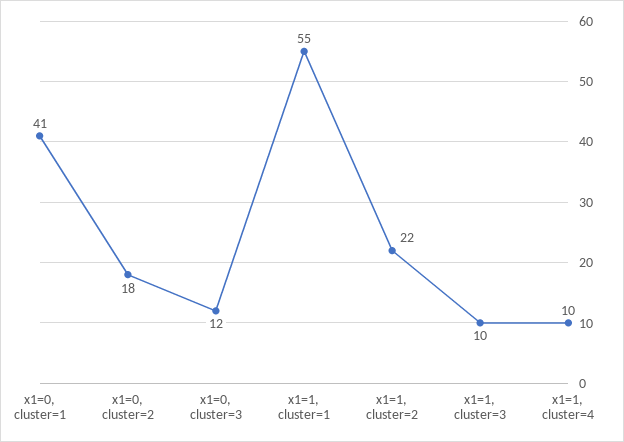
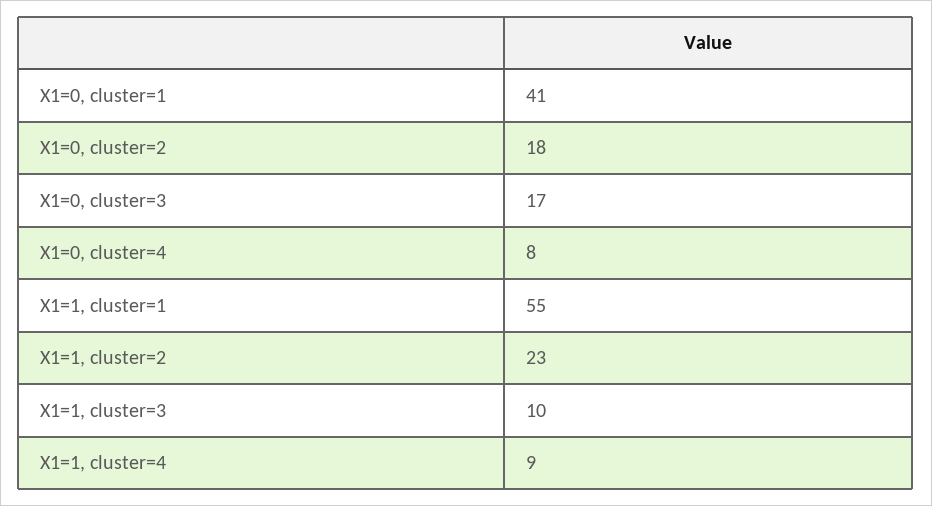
  {
    "x1=0, cluster=1": 41,
    "x1=0, cluster=2": 18,
-   "x1=0, cluster=3": 12,
+   "x1=0, cluster=3": 17,
    "x1=1, cluster=1": 55,
-   "x1=1, cluster=2": 22,
+   "x1=1, cluster=2": 23,
    "x1=1, cluster=3": 10,
-   "x1=1, cluster=4": 10
+   "x1=1, cluster=4": 9,
+   "X1=0, cluster=4": 8
  }

